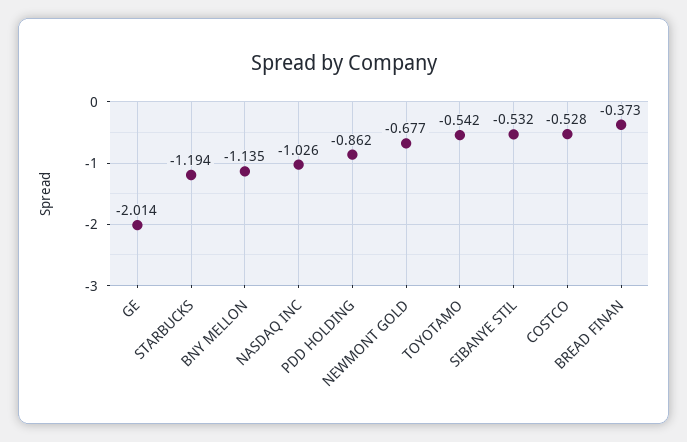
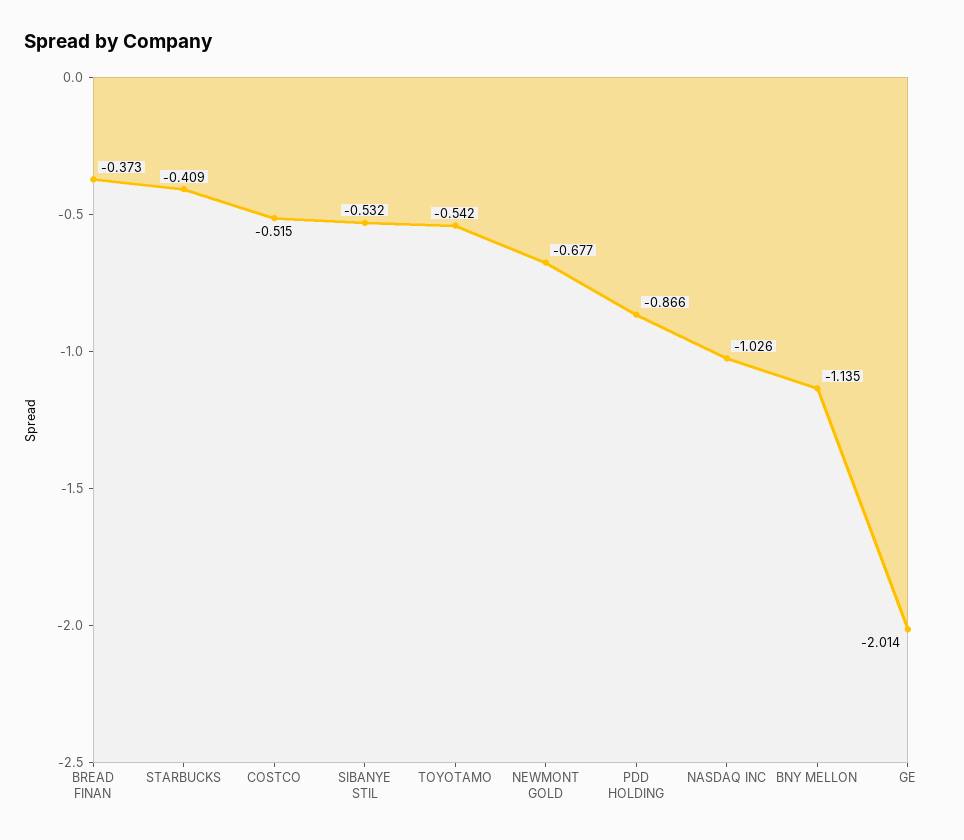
  {
    "GE": -2.014,
-   "STARBUCKS": -1.194,
+   "STARBUCKS": -0.409,
    "BNY MELLON": -1.135,
    "NASDAQ INC": -1.026,
-   "PDD HOLDING": -0.862,
+   "PDD HOLDING": -0.866,
    "NEWMONT GOLD": -0.677,
    "TOYOTAMO": -0.542,
    "SIBANYE STIL": -0.532,
-   "COSTCO": -0.528,
+   "COSTCO": -0.515,
    "BREAD FINAN": -0.373
  }

